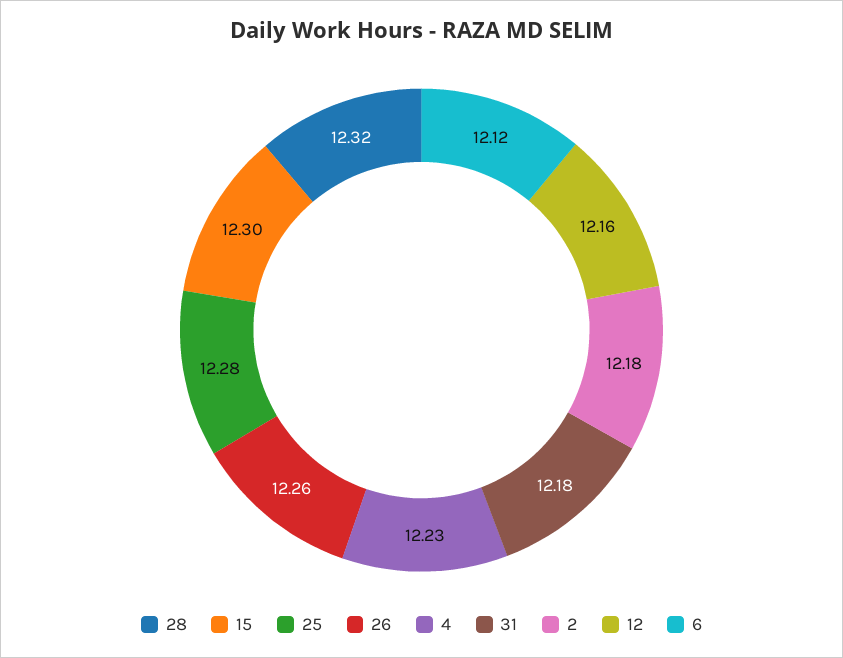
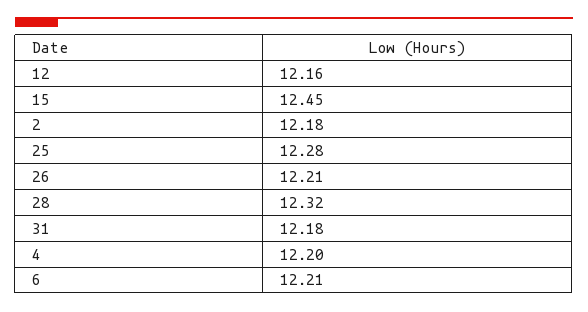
  {
    "28": 12.32,
-   "15": 12.3,
+   "15": 12.45,
    "25": 12.28,
-   "26": 12.26,
+   "26": 12.21,
-   "4": 12.23,
+   "4": 12.2,
    "31": 12.18,
    "2": 12.18,
    "12": 12.16,
-   "6": 12.12
+   "6": 12.21
  }

